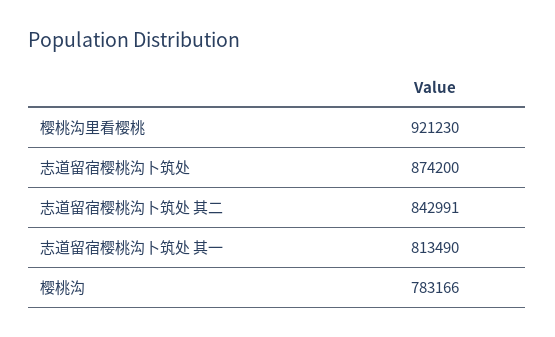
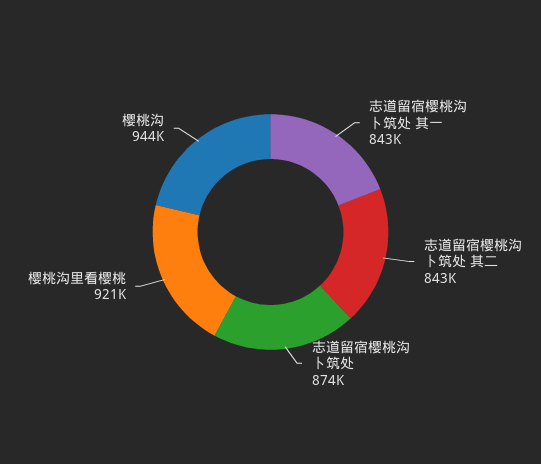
  {
    "樱桃沟里看樱桃": 921230,
    "志道留宿樱桃沟卜筑处": 874200,
    "志道留宿樱桃沟卜筑处 其二": 842991,
-   "志道留宿樱桃沟卜筑处 其一": 813490,
+   "志道留宿樱桃沟卜筑处 其一": 843000,
-   "樱桃沟": 783166
+   "樱桃沟": 944000
  }

